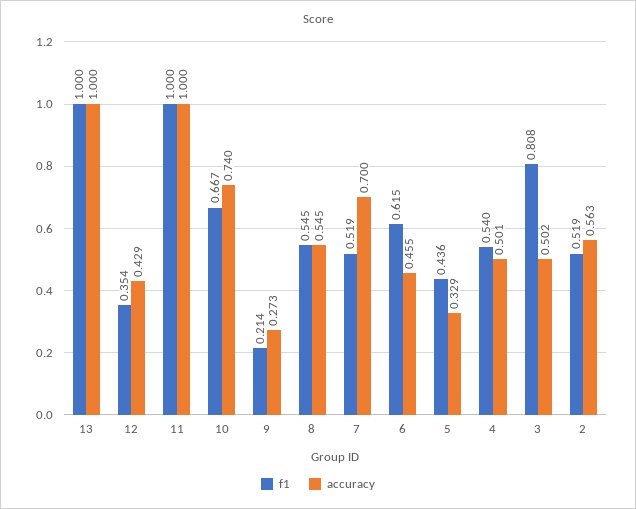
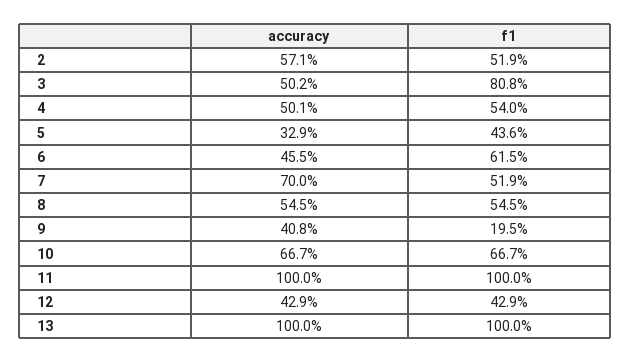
  {
    "f1": {
      "13": 1,
-     "12": 0.354,
+     "12": 0.429,
      "11": 1,
      "10": 0.667,
-     "9": 0.214,
+     "9": 0.195,
      "8": 0.545,
      "7": 0.519,
      "6": 0.615,
      "5": 0.436,
      "4": 0.54,
      "3": 0.808,
      "2": 0.519
    },
    "accuracy": {
      "13": 1,
      "12": 0.429,
      "11": 1,
-     "10": 0.74,
+     "10": 0.667,
-     "9": 0.273,
+     "9": 0.408,
      "8": 0.545,
      "7": 0.7,
      "6": 0.455,
      "5": 0.329,
      "4": 0.501,
      "3": 0.502,
-     "2": 0.563
+     "2": 0.571
    }
  }

